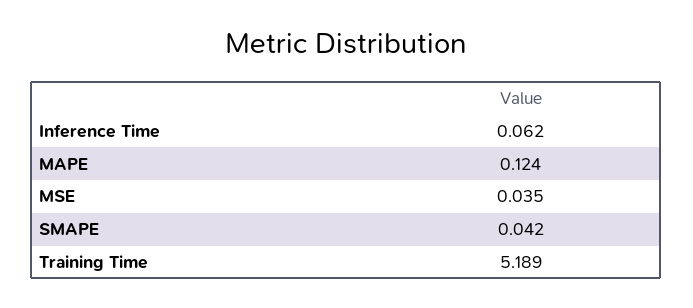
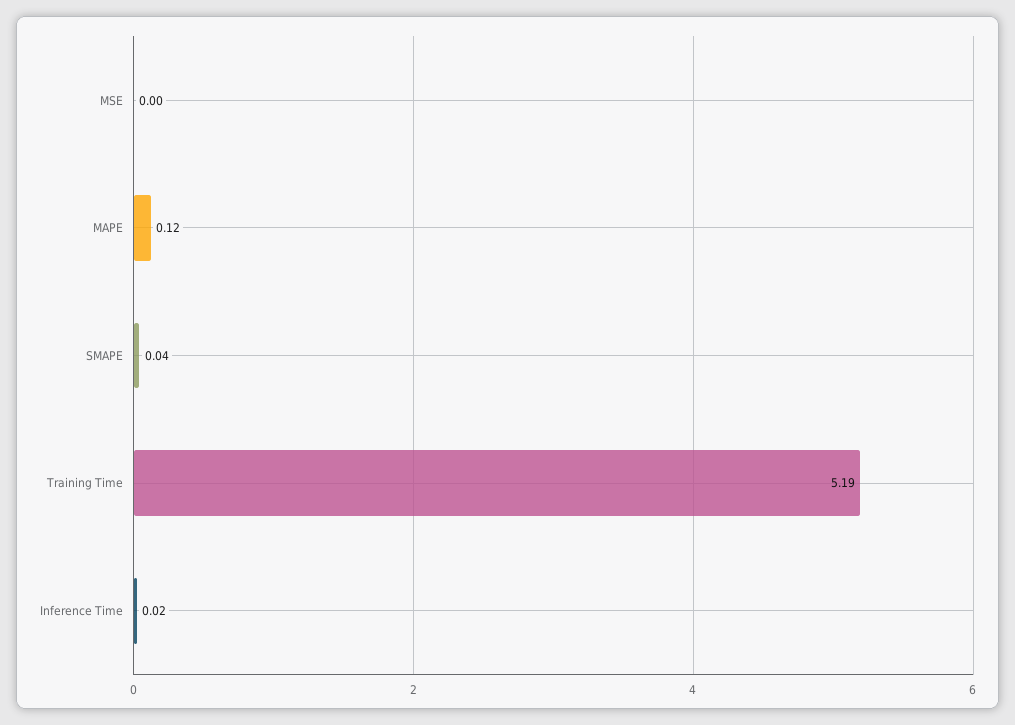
  {
-   "Inference Time": 0.062,
+   "Inference Time": 0.02,
    "MAPE": 0.124,
-   "MSE": 0.035,
+   "MSE": 0,
    "SMAPE": 0.042,
    "Training Time": 5.189
  }

